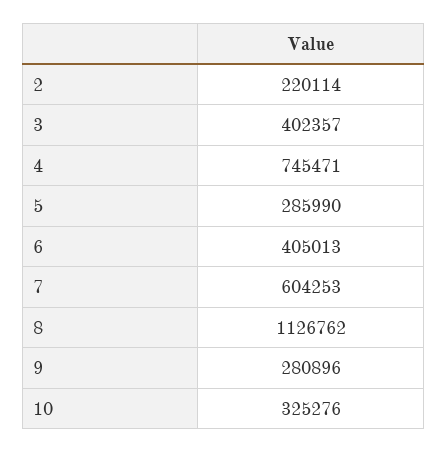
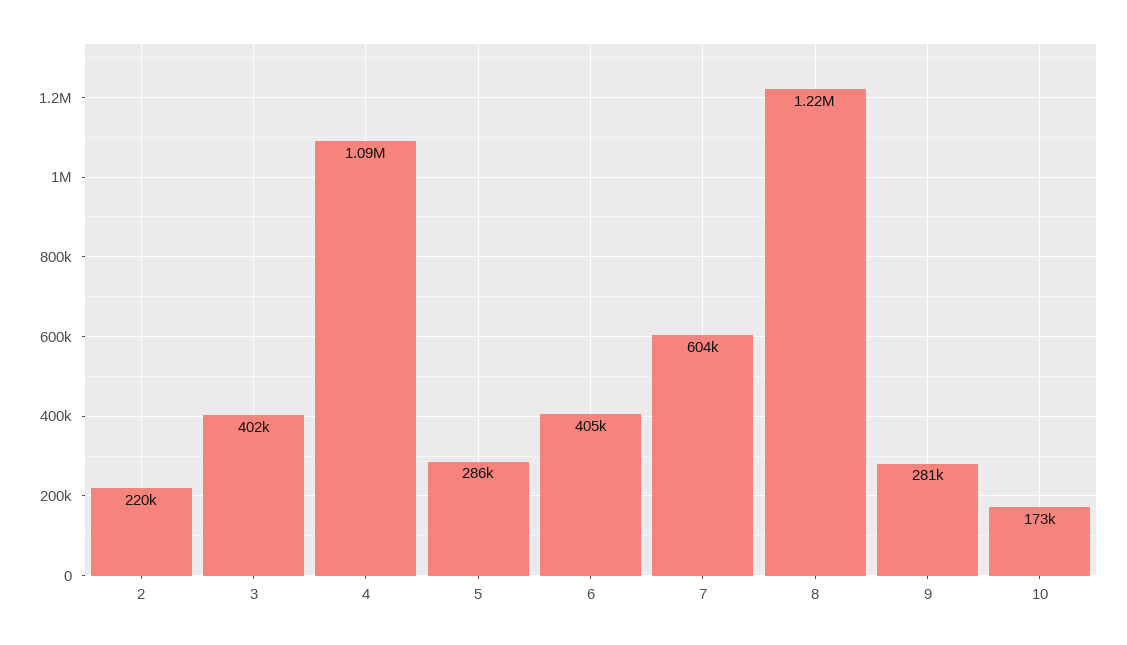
  {
    "2": 220114,
    "3": 402357,
-   "4": 745471,
+   "4": 1090000,
    "5": 285990,
    "6": 405013,
    "7": 604253,
-   "8": 1126762,
+   "8": 1220000,
    "9": 280896,
-   "10": 325276
+   "10": 173000
  }

